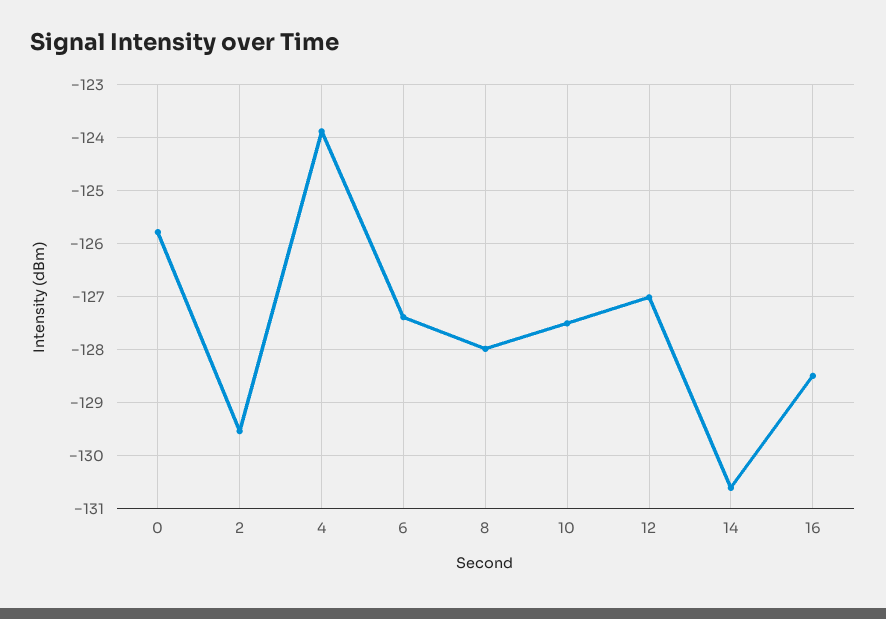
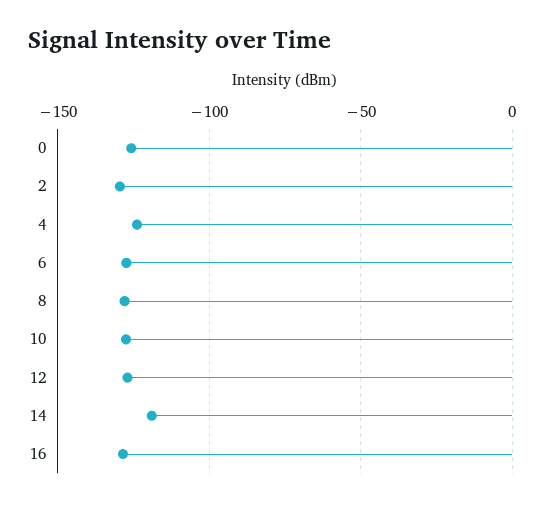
  {
    "0": -125.8,
    "2": -129.6,
    "4": -123.8,
    "6": -127.4,
    "8": -128,
    "10": -127.6,
    "12": -127,
-   "14": -130.6,
+   "14": -120,
    "16": -128.4
  }

